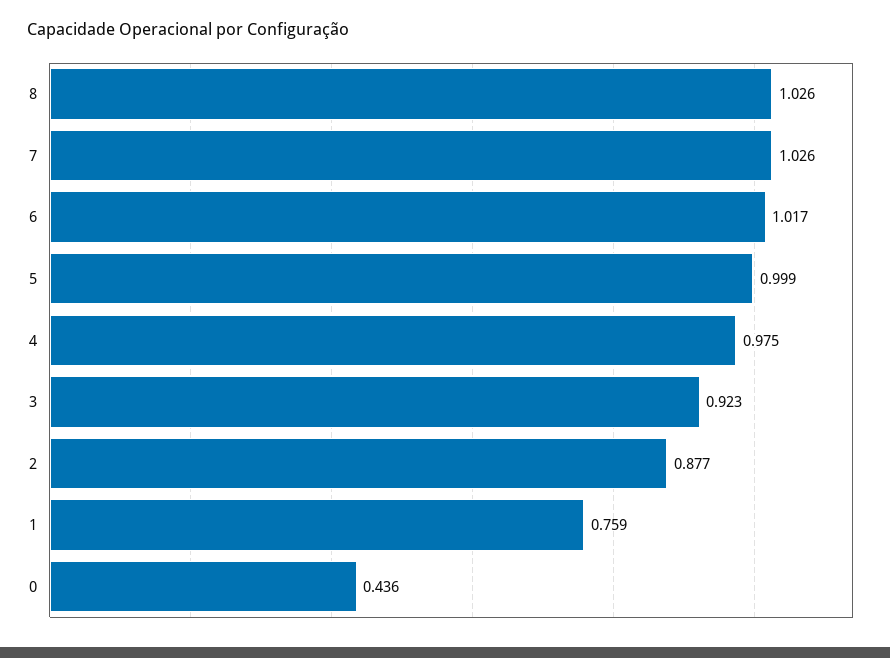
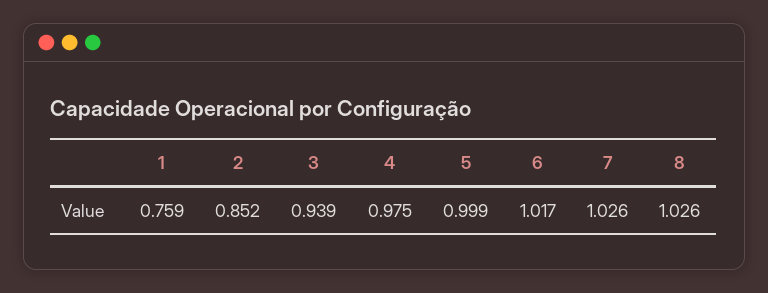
  {
    "8": 1.026,
    "7": 1.026,
    "6": 1.017,
    "5": 0.999,
    "4": 0.975,
-   "3": 0.923,
+   "3": 0.939,
-   "2": 0.877,
+   "2": 0.852,
-   "1": 0.759,
+   "1": 0.759
-   "0": 0.436
  }

